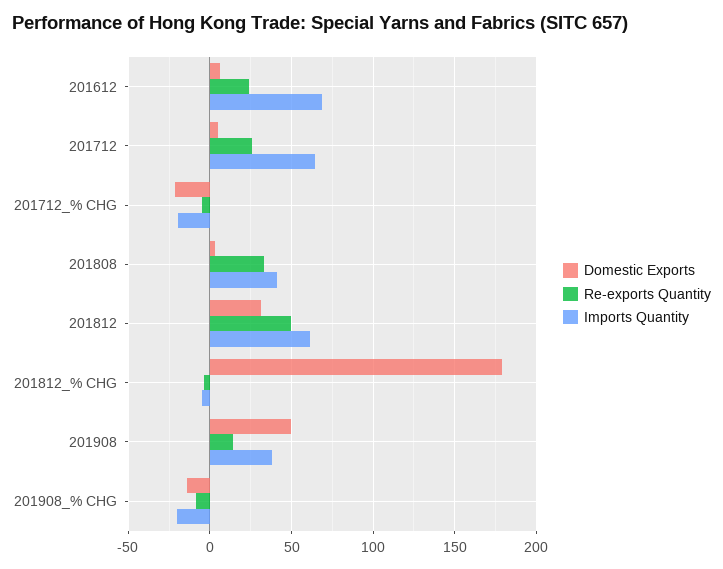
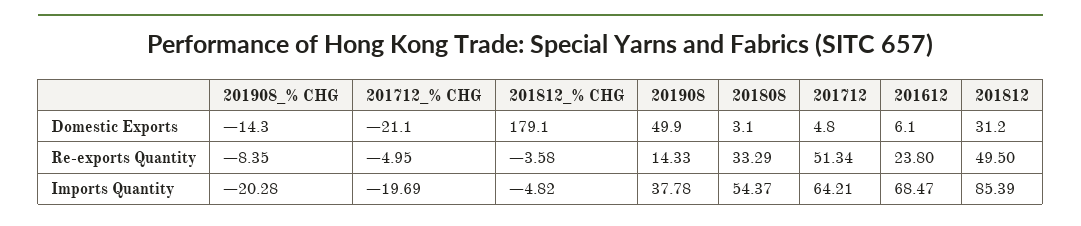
  {
    "Domestic Exports": {
      "201612": 6.1,
      "201712": 4.8,
      "201712_% CHG": -21.1,
      "201808": 3.1,
      "201812": 31.2,
      "201812_% CHG": 179.1,
      "201908": 49.9,
      "201908_% CHG": -14.3
    },
    "Re-exports Quantity": {
      "201612": 23.8,
-     "201712": 25,
+     "201712": 51.34,
      "201712_% CHG": -4.95,
      "201808": 33.29,
      "201812": 49.5,
      "201812_% CHG": -3.58,
      "201908": 14.33,
      "201908_% CHG": -8.35
    },
    "Imports Quantity": {
      "201612": 68.47,
      "201712": 64.21,
      "201712_% CHG": -19.69,
-     "201808": 40,
+     "201808": 54.37,
-     "201812": 60,
+     "201812": 85.39,
      "201812_% CHG": -4.82,
      "201908": 37.78,
      "201908_% CHG": -20.28
    }
  }

